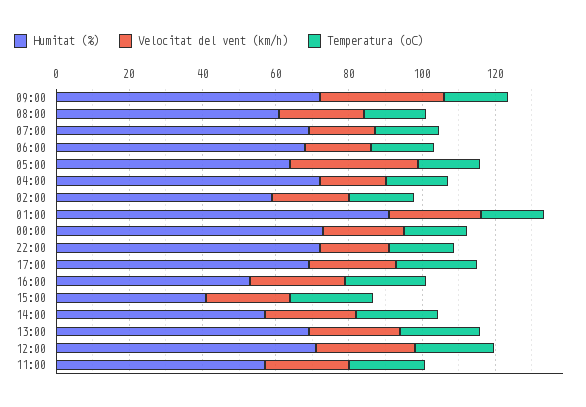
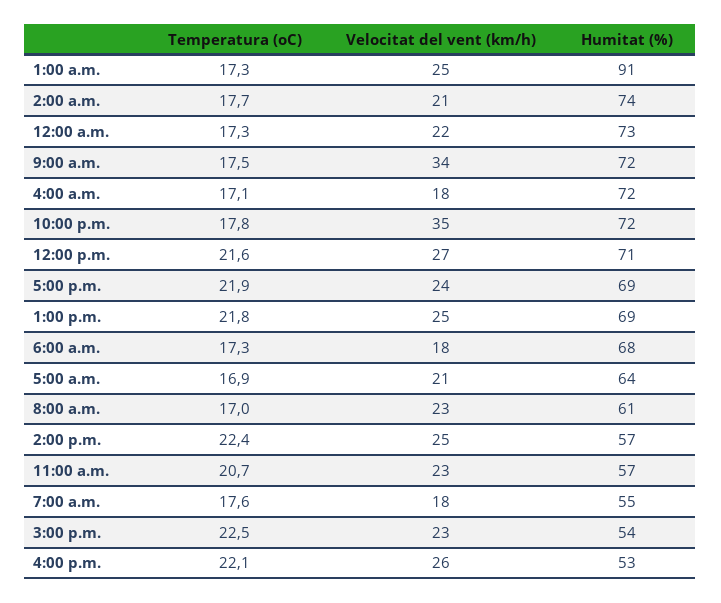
  {
    "Humitat (%)": {
      "09:00": 72,
      "08:00": 61,
-     "07:00": 70,
+     "07:00": 55,
      "06:00": 68,
      "05:00": 64,
      "04:00": 72,
-     "02:00": 60,
+     "02:00": 74,
      "01:00": 91,
      "00:00": 73,
      "22:00": 72,
      "17:00": 69,
      "16:00": 53,
-     "15:00": 40,
+     "15:00": 54,
      "14:00": 57,
      "13:00": 69,
      "12:00": 71,
      "11:00": 57
    },
    "Velocitat del vent (km/h)": {
      "09:00": 34,
      "08:00": 23,
      "07:00": 18,
      "06:00": 18,
-     "05:00": 35,
+     "05:00": 21,
      "04:00": 18,
      "02:00": 21,
      "01:00": 25,
      "00:00": 22,
-     "22:00": 20,
+     "22:00": 35,
      "17:00": 24,
      "16:00": 26,
      "15:00": 23,
      "14:00": 25,
      "13:00": 25,
      "12:00": 27,
      "11:00": 23
    },
    "Temperatura (oC)": {
      "09:00": 17.5,
      "08:00": 17,
      "07:00": 17.6,
      "06:00": 17.3,
      "05:00": 16.9,
      "04:00": 17.1,
      "02:00": 17.7,
      "01:00": 17.3,
      "00:00": 17.3,
      "22:00": 17.8,
      "17:00": 21.9,
      "16:00": 22.1,
      "15:00": 22.5,
      "14:00": 22.4,
      "13:00": 21.8,
      "12:00": 21.6,
      "11:00": 20.7
    }
  }

